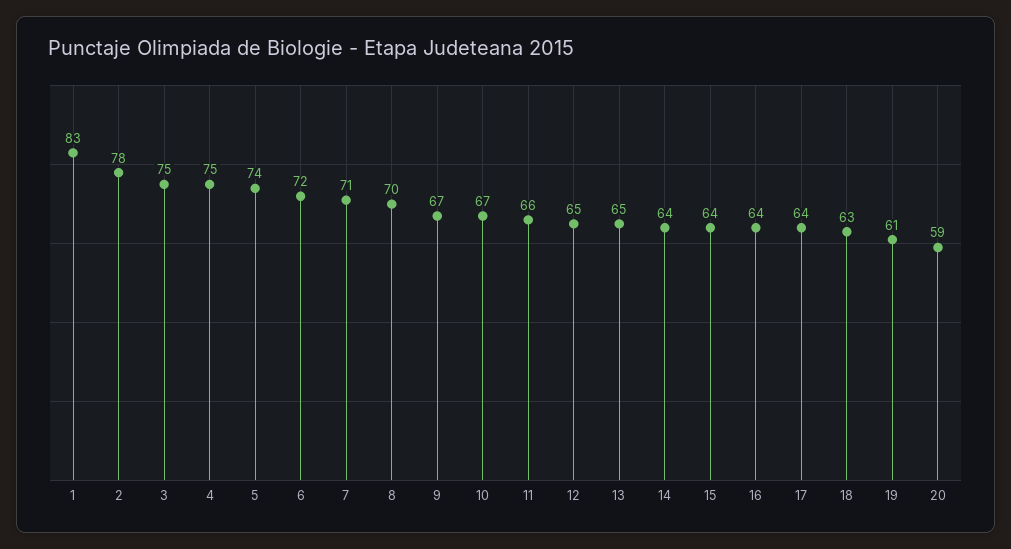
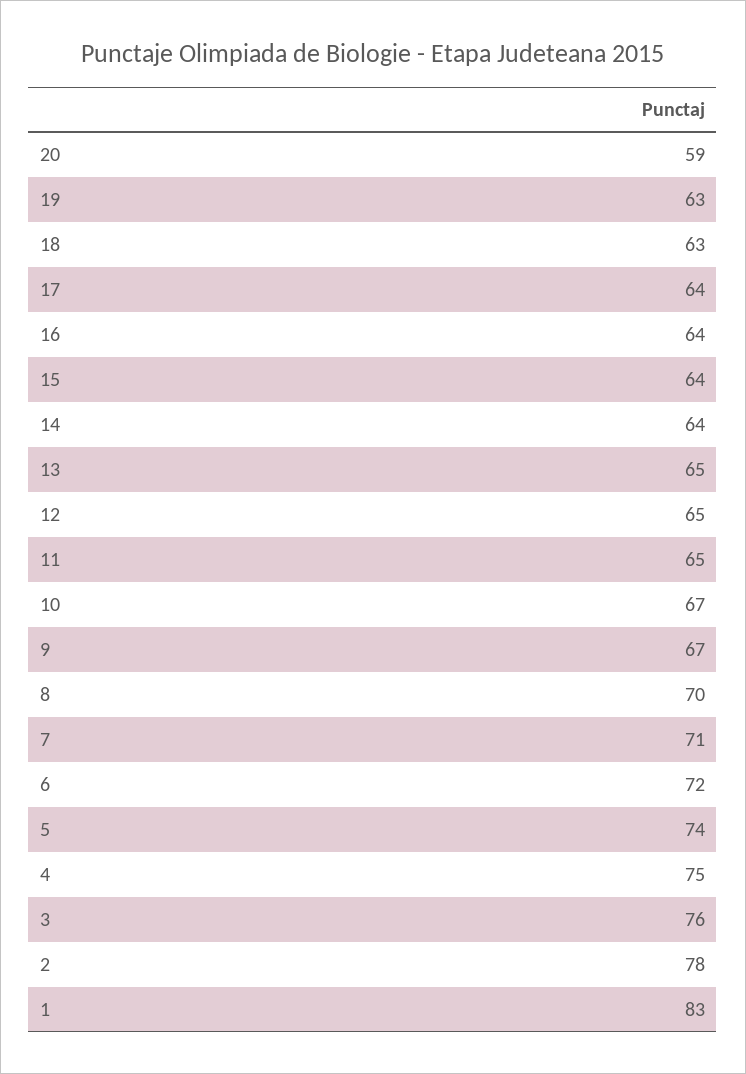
  {
    "1": 83,
    "2": 78,
-   "3": 75,
+   "3": 76,
    "4": 75,
    "5": 74,
    "6": 72,
    "7": 71,
    "8": 70,
    "9": 67,
    "10": 67,
-   "11": 66,
+   "11": 65,
    "12": 65,
    "13": 65,
    "14": 64,
    "15": 64,
    "16": 64,
    "17": 64,
    "18": 63,
-   "19": 61,
+   "19": 63,
    "20": 59
  }

